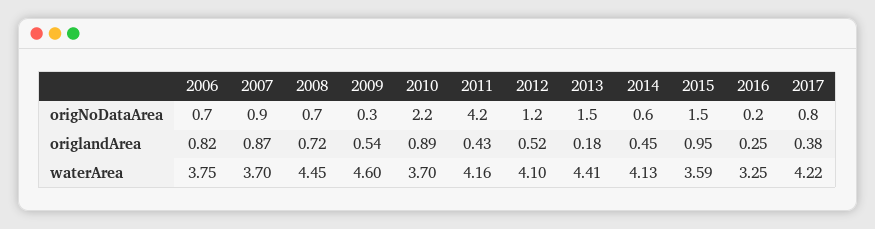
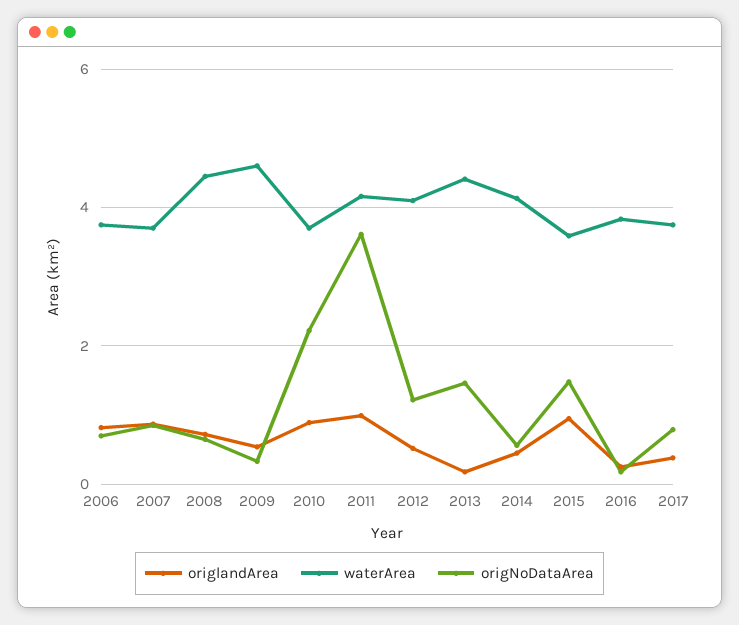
  {
    "origNoDataArea": {
      "2006": 0.7,
      "2007": 0.9,
      "2008": 0.7,
      "2009": 0.3,
      "2010": 2.2,
-     "2011": 4.2,
+     "2011": 3.6,
      "2012": 1.2,
      "2013": 1.5,
      "2014": 0.6,
      "2015": 1.5,
      "2016": 0.2,
      "2017": 0.8
    },
    "origlandArea": {
      "2006": 0.82,
      "2007": 0.87,
      "2008": 0.72,
      "2009": 0.54,
      "2010": 0.89,
-     "2011": 0.43,
+     "2011": 1,
      "2012": 0.52,
      "2013": 0.18,
      "2014": 0.45,
      "2015": 0.95,
      "2016": 0.25,
      "2017": 0.38
    },
    "waterArea": {
      "2006": 3.75,
      "2007": 3.7,
      "2008": 4.45,
      "2009": 4.6,
      "2010": 3.7,
      "2011": 4.16,
      "2012": 4.1,
      "2013": 4.41,
      "2014": 4.13,
      "2015": 3.59,
-     "2016": 3.25,
+     "2016": 3.8,
-     "2017": 4.22
+     "2017": 3.8
    }
  }

